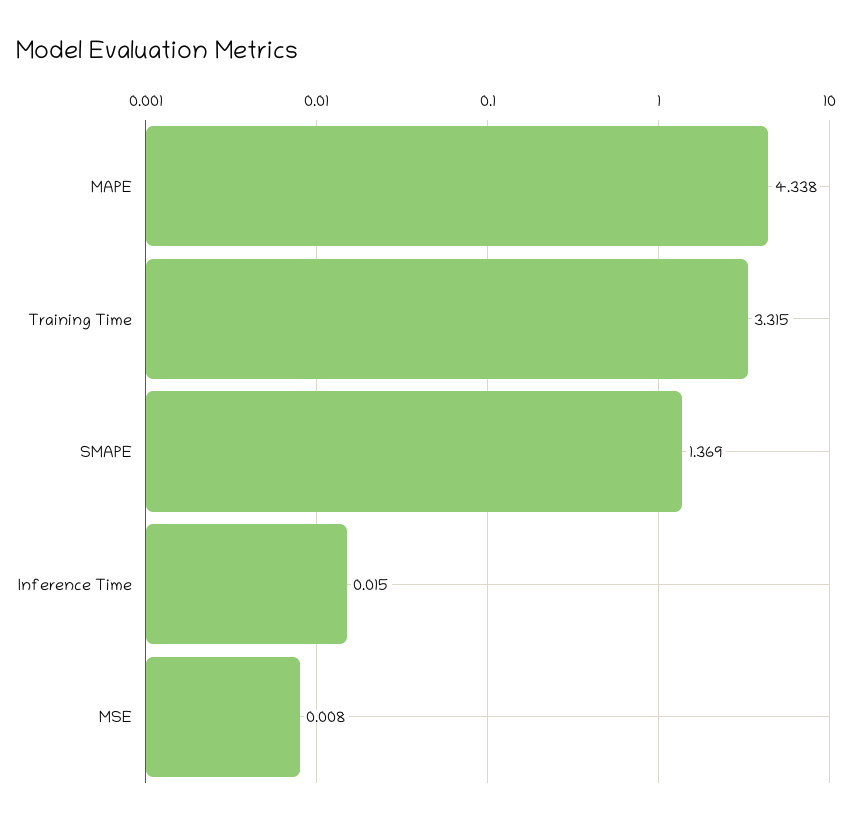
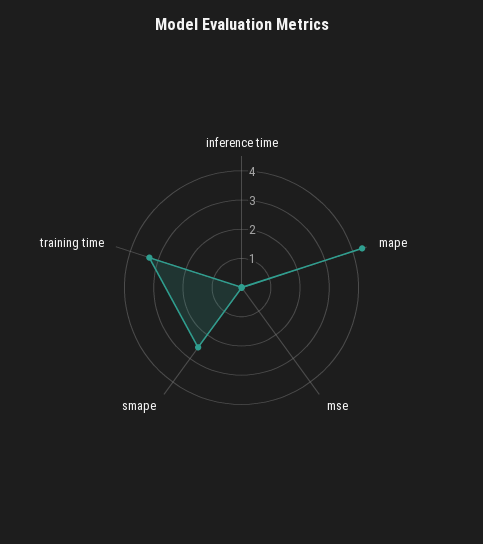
  {
    "MAPE": 4.338,
    "Training Time": 3.315,
-   "SMAPE": 1.369,
+   "SMAPE": 2.5,
    "Inference Time": 0.015,
    "MSE": 0.008
  }

